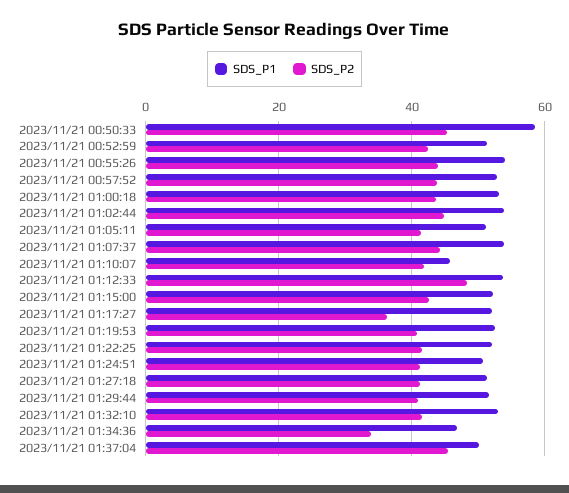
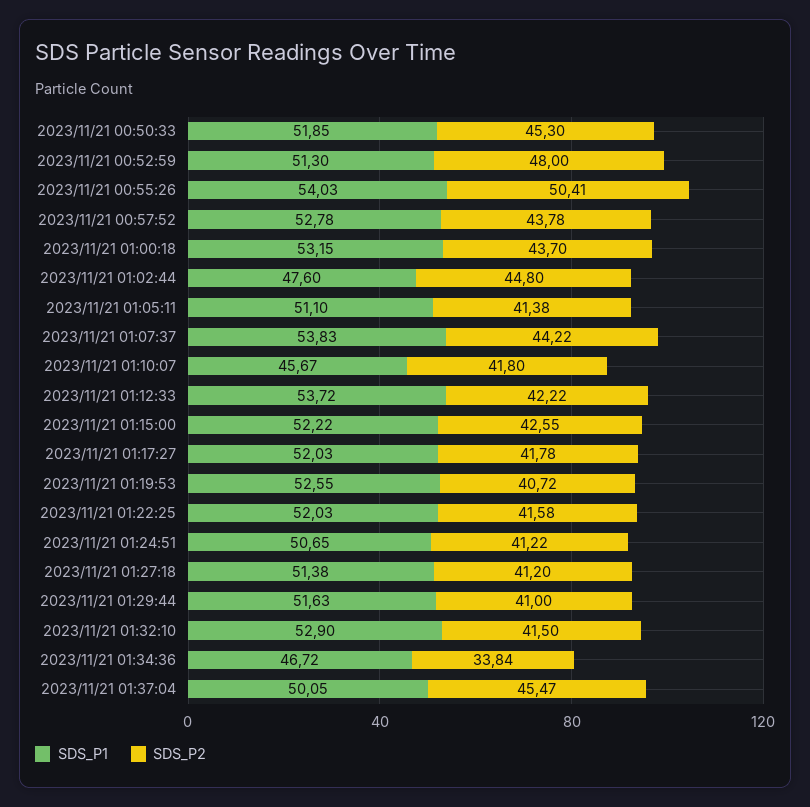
  {
    "SDS_P1": {
-     "2023/11/21 00:50:33": 58,
+     "2023/11/21 00:50:33": 51.85,
      "2023/11/21 00:52:59": 51.3,
      "2023/11/21 00:55:26": 54.03,
      "2023/11/21 00:57:52": 52.78,
      "2023/11/21 01:00:18": 53.15,
-     "2023/11/21 01:02:44": 54,
+     "2023/11/21 01:02:44": 47.6,
      "2023/11/21 01:05:11": 51.1,
      "2023/11/21 01:07:37": 53.83,
      "2023/11/21 01:10:07": 45.67,
      "2023/11/21 01:12:33": 53.72,
      "2023/11/21 01:15:00": 52.22,
      "2023/11/21 01:17:27": 52.03,
      "2023/11/21 01:19:53": 52.55,
      "2023/11/21 01:22:25": 52.03,
      "2023/11/21 01:24:51": 50.65,
      "2023/11/21 01:27:18": 51.38,
      "2023/11/21 01:29:44": 51.63,
      "2023/11/21 01:32:10": 52.9,
      "2023/11/21 01:34:36": 46.72,
      "2023/11/21 01:37:04": 50.05
    },
    "SDS_P2": {
      "2023/11/21 00:50:33": 45.3,
-     "2023/11/21 00:52:59": 42,
+     "2023/11/21 00:52:59": 48,
-     "2023/11/21 00:55:26": 44,
+     "2023/11/21 00:55:26": 50.41,
      "2023/11/21 00:57:52": 43.78,
      "2023/11/21 01:00:18": 43.7,
      "2023/11/21 01:02:44": 44.8,
      "2023/11/21 01:05:11": 41.38,
      "2023/11/21 01:07:37": 44.22,
      "2023/11/21 01:10:07": 41.8,
-     "2023/11/21 01:12:33": 48,
+     "2023/11/21 01:12:33": 42.22,
      "2023/11/21 01:15:00": 42.55,
-     "2023/11/21 01:17:27": 36,
+     "2023/11/21 01:17:27": 41.78,
      "2023/11/21 01:19:53": 40.72,
      "2023/11/21 01:22:25": 41.58,
      "2023/11/21 01:24:51": 41.22,
      "2023/11/21 01:27:18": 41.2,
      "2023/11/21 01:29:44": 41,
      "2023/11/21 01:32:10": 41.5,
      "2023/11/21 01:34:36": 33.84,
      "2023/11/21 01:37:04": 45.47
    }
  }

